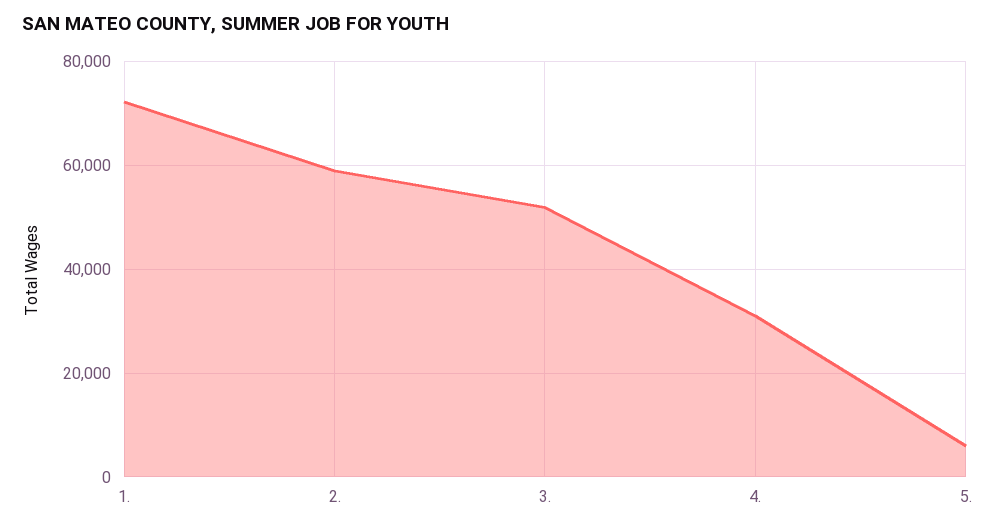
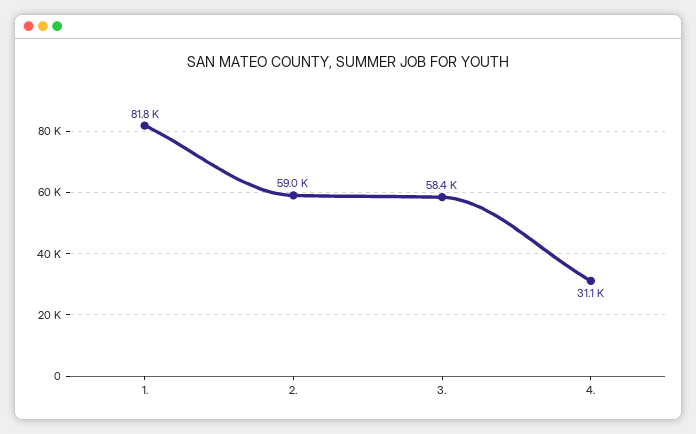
  {
-   "1.": 72000,
+   "1.": 81800,
    "2.": 59000,
-   "3.": 52000,
+   "3.": 58400,
-   "4.": 31100,
+   "4.": 31100
-   "5.": 6000
  }

